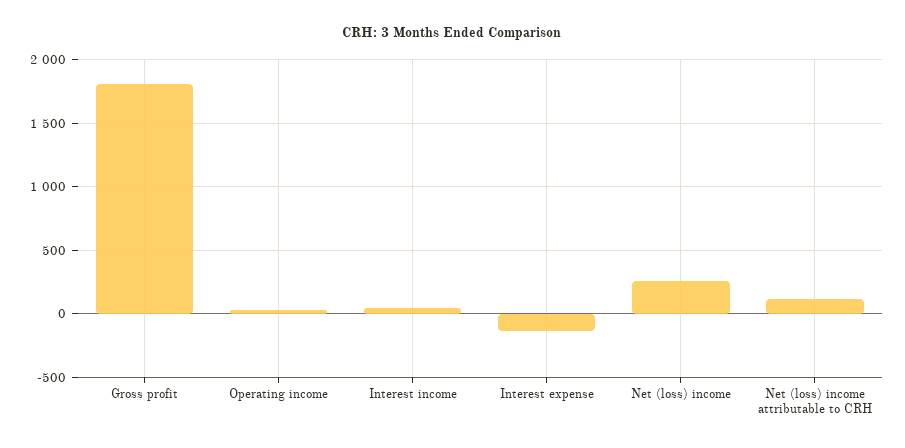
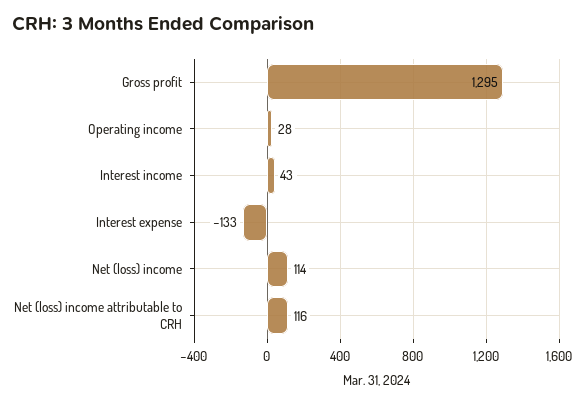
  {
-   "Gross profit": 1800,
+   "Gross profit": 1295,
    "Operating income": 28,
    "Interest income": 43,
    "Interest expense": -133,
-   "Net (loss) income": 250,
+   "Net (loss) income": 114,
    "Net (loss) income attributable to CRH": 116
  }

